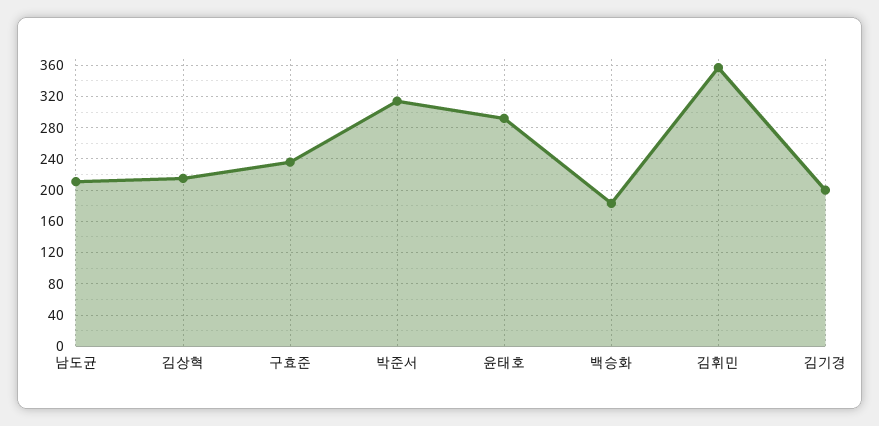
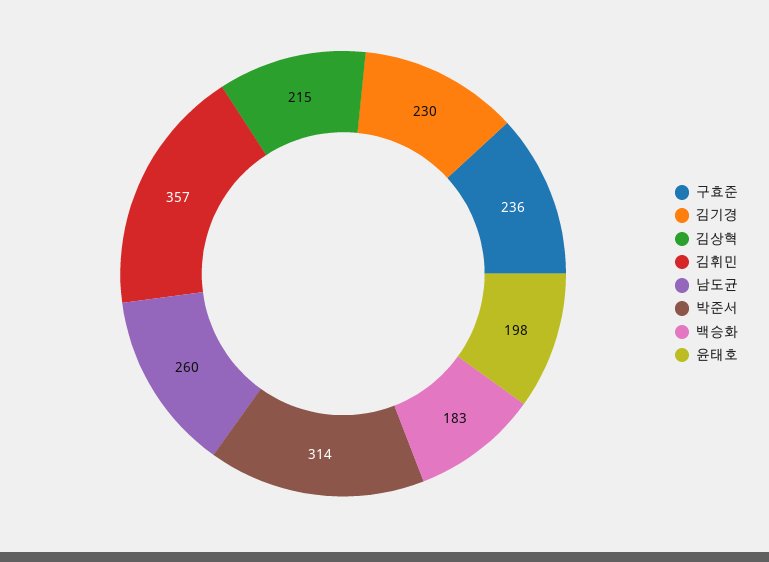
  {
-   "남도균": 210,
+   "남도균": 260,
    "김상혁": 215,
    "구효준": 236,
    "박준서": 314,
-   "윤태호": 290,
+   "윤태호": 198,
    "백승화": 183,
    "김휘민": 357,
-   "김기경": 200
+   "김기경": 230
  }

